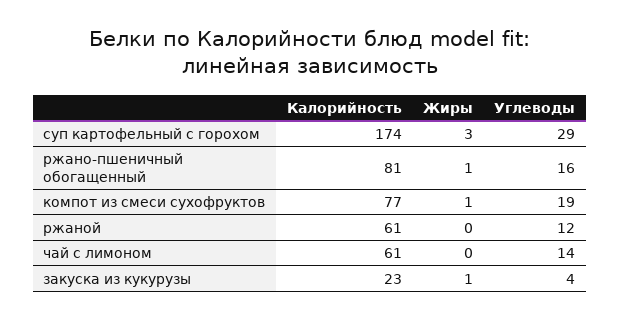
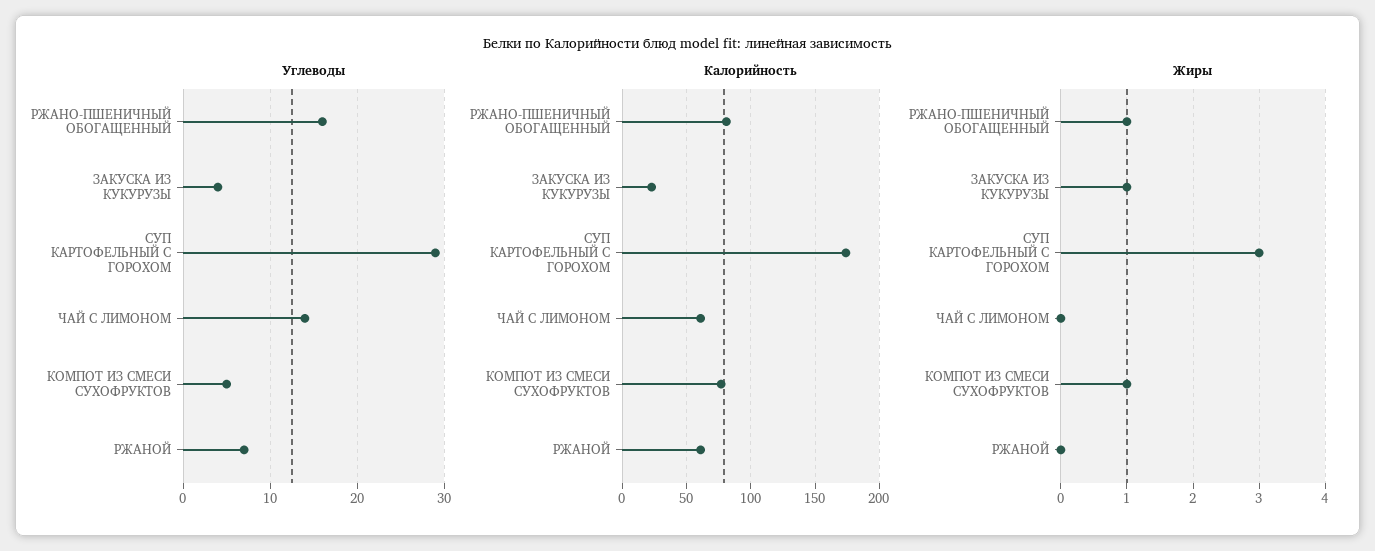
  {
    "Калорийность": {
      "суп картофельный с горохом": 174,
      "ржано-пшеничный обогащенный": 81,
      "компот из смеси сухофруктов": 77,
      "ржаной": 61,
      "чай с лимоном": 61,
      "закуска из кукурузы": 23
    },
    "Жиры": {
      "суп картофельный с горохом": 3,
      "ржано-пшеничный обогащенный": 1,
      "компот из смеси сухофруктов": 1,
      "ржаной": 0,
      "чай с лимоном": 0,
      "закуска из кукурузы": 1
    },
    "Углеводы": {
      "суп картофельный с горохом": 29,
      "ржано-пшеничный обогащенный": 16,
-     "компот из смеси сухофруктов": 19,
+     "компот из смеси сухофруктов": 5,
-     "ржаной": 12,
+     "ржаной": 7,
      "чай с лимоном": 14,
      "закуска из кукурузы": 4
    }
  }

